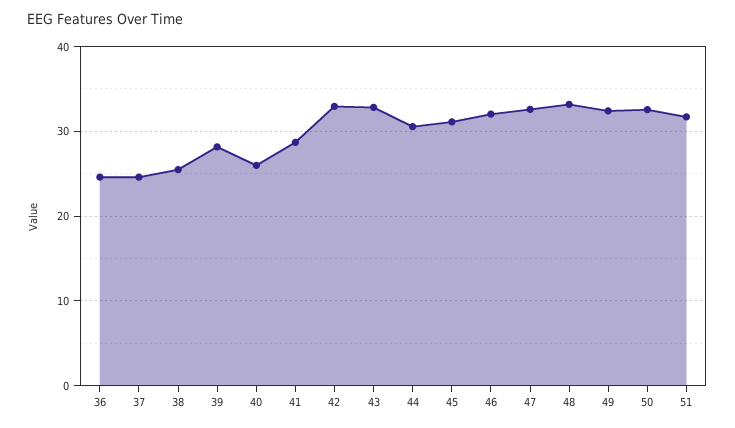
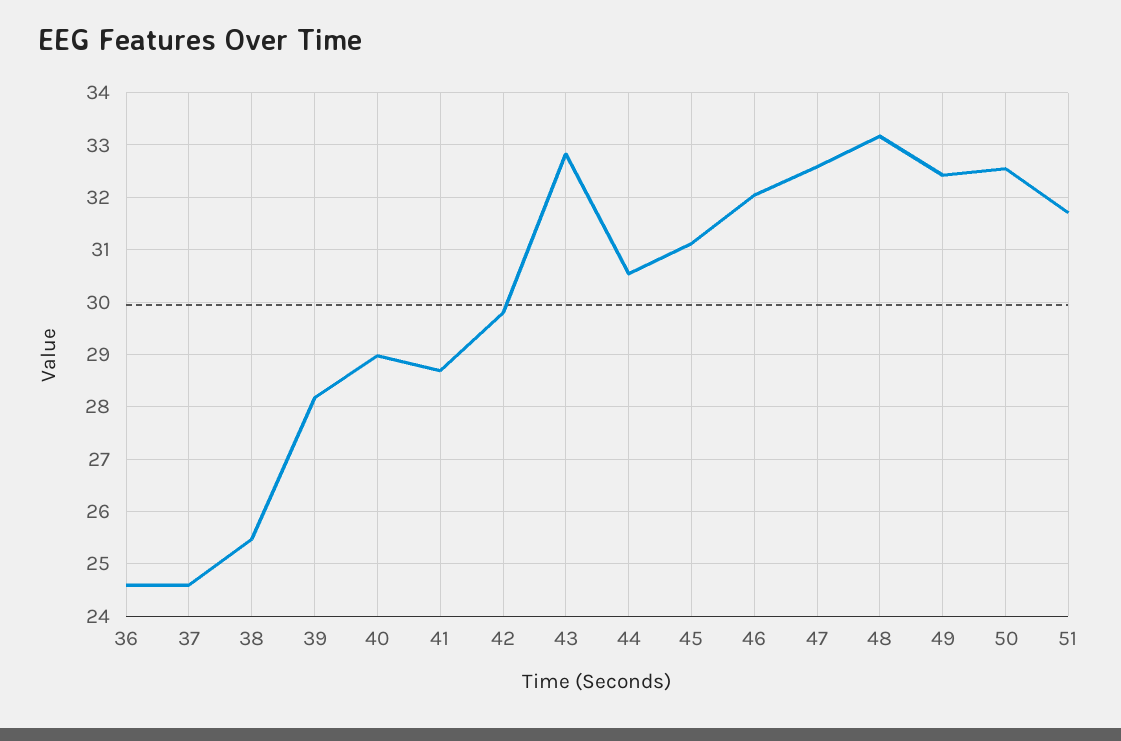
  {
    "36": 24.6,
    "37": 24.6,
    "38": 25.4,
    "39": 28.2,
-   "40": 26,
+   "40": 29,
    "41": 28.6,
-   "42": 33,
+   "42": 29.8,
    "43": 32.8,
    "44": 30.6,
    "45": 31.2,
    "46": 32,
    "47": 32.6,
    "48": 33.2,
    "49": 32.4,
    "50": 32.6,
    "51": 31.8
  }

